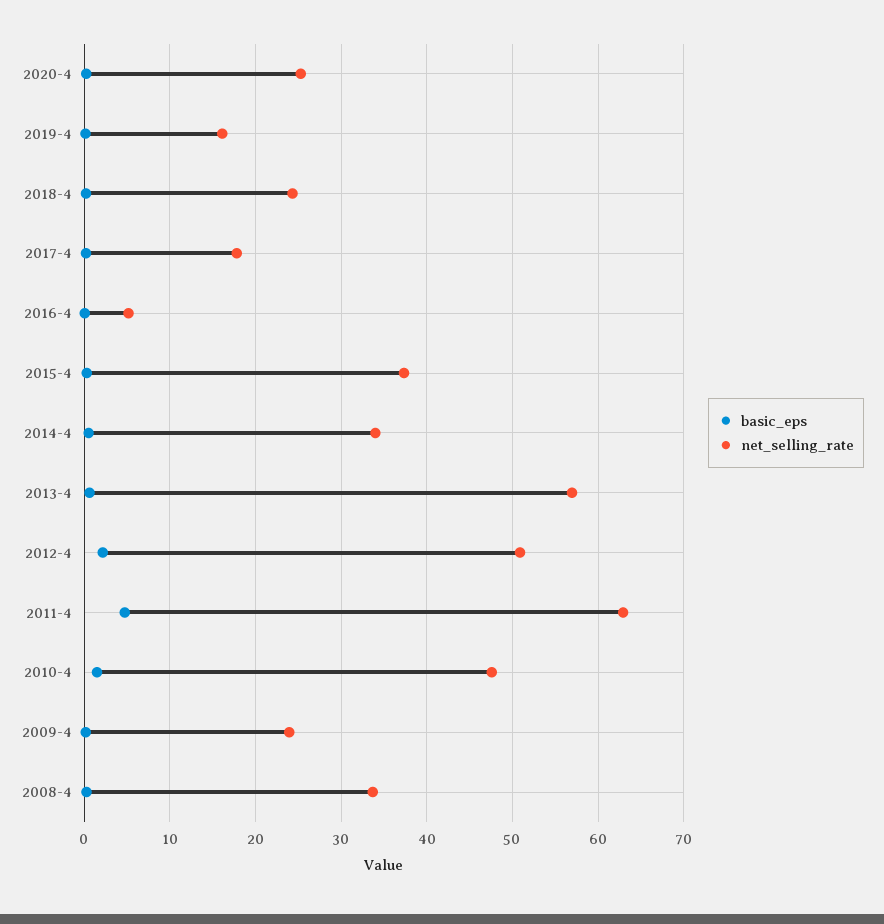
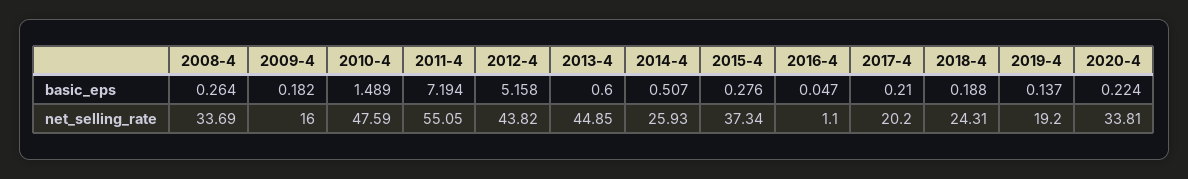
  {
    "basic_eps": {
      "2020-4": 0.224,
      "2019-4": 0.137,
      "2018-4": 0.188,
      "2017-4": 0.21,
      "2016-4": 0.047,
      "2015-4": 0.276,
      "2014-4": 0.507,
      "2013-4": 0.6,
-     "2012-4": 2,
+     "2012-4": 5.158,
-     "2011-4": 5,
+     "2011-4": 7.194,
      "2010-4": 1.489,
      "2009-4": 0.182,
      "2008-4": 0.264
    },
    "net_selling_rate": {
-     "2020-4": 25,
+     "2020-4": 33.81,
-     "2019-4": 16,
+     "2019-4": 19.2,
      "2018-4": 24.31,
-     "2017-4": 18,
+     "2017-4": 20.2,
-     "2016-4": 5,
+     "2016-4": 1.1,
      "2015-4": 37.34,
-     "2014-4": 34,
+     "2014-4": 25.93,
-     "2013-4": 57,
+     "2013-4": 44.85,
-     "2012-4": 51,
+     "2012-4": 43.82,
-     "2011-4": 63,
+     "2011-4": 55.05,
      "2010-4": 47.59,
-     "2009-4": 24,
+     "2009-4": 16,
      "2008-4": 33.69
    }
  }

